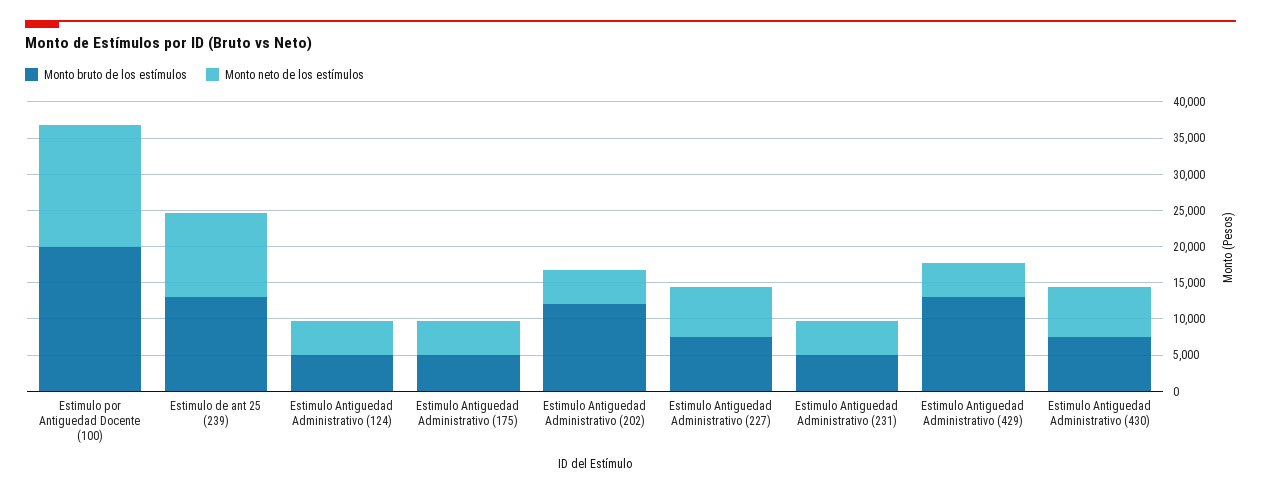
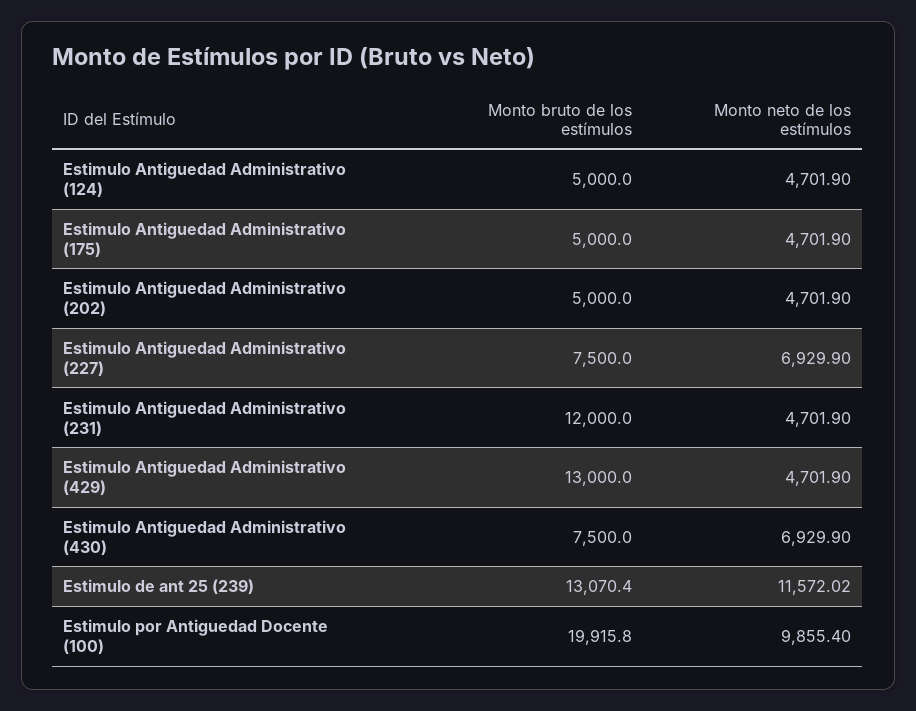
  {
    "Monto bruto de los estímulos": {
      "Estimulo por Antiguedad Docente (100)": 19915.8,
      "Estimulo de ant 25 (239)": 13070.4,
      "Estimulo Antiguedad Administrativo (124)": 5000,
      "Estimulo Antiguedad Administrativo (175)": 5000,
-     "Estimulo Antiguedad Administrativo (202)": 12500,
+     "Estimulo Antiguedad Administrativo (202)": 5000,
      "Estimulo Antiguedad Administrativo (227)": 7500,
-     "Estimulo Antiguedad Administrativo (231)": 5000,
+     "Estimulo Antiguedad Administrativo (231)": 12000,
      "Estimulo Antiguedad Administrativo (429)": 13000,
      "Estimulo Antiguedad Administrativo (430)": 7500
    },
    "Monto neto de los estímulos": {
-     "Estimulo por Antiguedad Docente (100)": 17500,
+     "Estimulo por Antiguedad Docente (100)": 9855.4,
      "Estimulo de ant 25 (239)": 11572.02,
      "Estimulo Antiguedad Administrativo (124)": 4701.9,
      "Estimulo Antiguedad Administrativo (175)": 4701.9,
      "Estimulo Antiguedad Administrativo (202)": 4701.9,
      "Estimulo Antiguedad Administrativo (227)": 6929.9,
      "Estimulo Antiguedad Administrativo (231)": 4701.9,
      "Estimulo Antiguedad Administrativo (429)": 4701.9,
      "Estimulo Antiguedad Administrativo (430)": 6929.9
    }
  }

